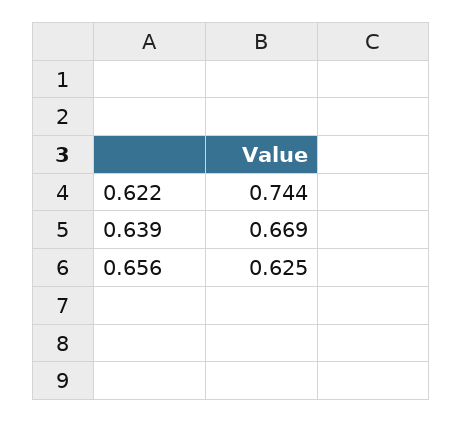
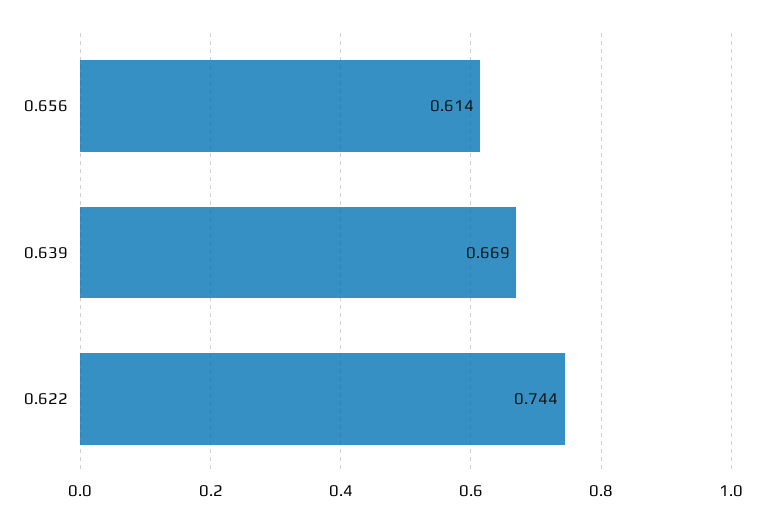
  {
    "0.622": 0.744,
    "0.639": 0.669,
-   "0.656": 0.625
+   "0.656": 0.614
  }

